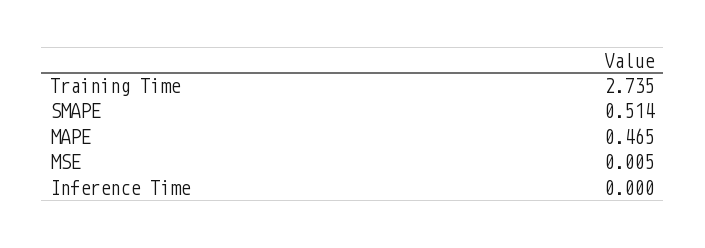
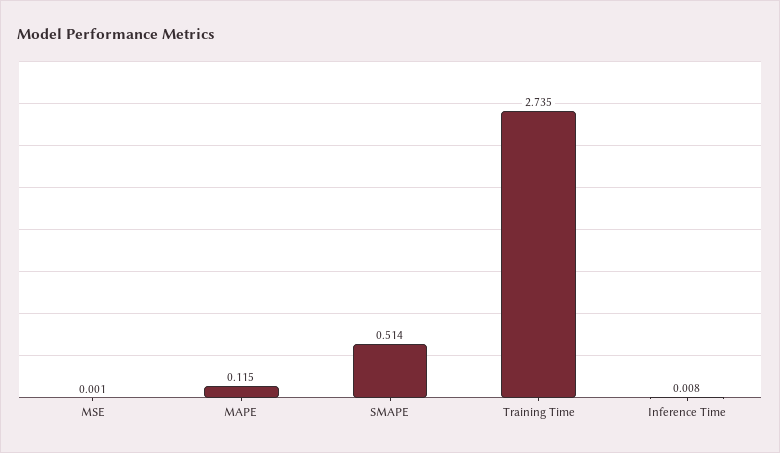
  {
    "Training Time": 2.735,
    "SMAPE": 0.514,
-   "MAPE": 0.465,
+   "MAPE": 0.115,
-   "MSE": 0.005,
+   "MSE": 0.001,
-   "Inference Time": 0
+   "Inference Time": 0.008
  }

